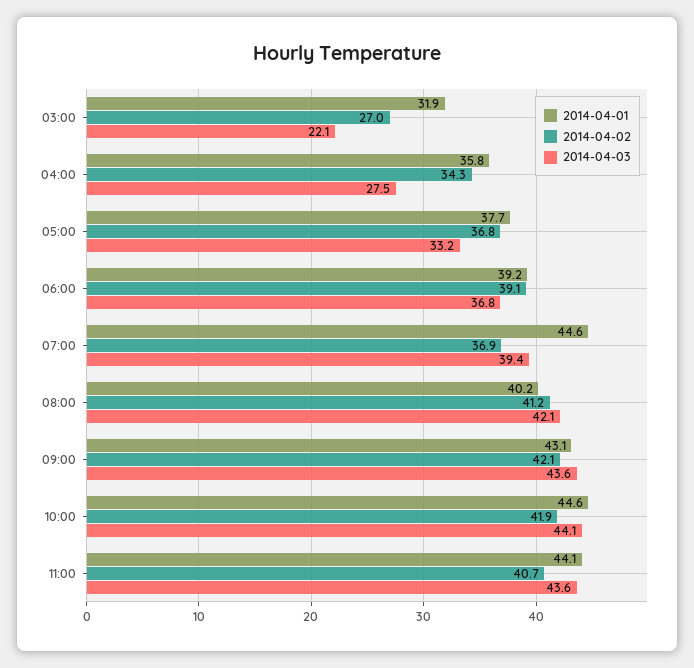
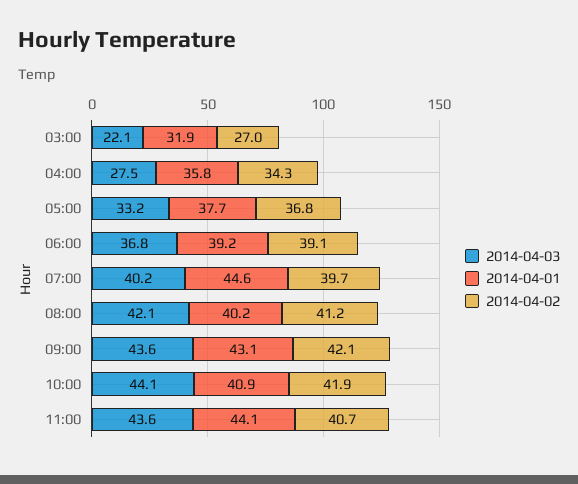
  {
    "2014-04-01": {
      "03:00": 31.9,
      "04:00": 35.8,
      "05:00": 37.7,
      "06:00": 39.2,
      "07:00": 44.6,
      "08:00": 40.2,
      "09:00": 43.1,
-     "10:00": 44.6,
+     "10:00": 40.9,
      "11:00": 44.1
    },
    "2014-04-02": {
      "03:00": 27,
      "04:00": 34.3,
      "05:00": 36.8,
      "06:00": 39.1,
-     "07:00": 36.9,
+     "07:00": 39.7,
      "08:00": 41.2,
      "09:00": 42.1,
      "10:00": 41.9,
      "11:00": 40.7
    },
    "2014-04-03": {
      "03:00": 22.1,
      "04:00": 27.5,
      "05:00": 33.2,
      "06:00": 36.8,
-     "07:00": 39.4,
+     "07:00": 40.2,
      "08:00": 42.1,
      "09:00": 43.6,
      "10:00": 44.1,
      "11:00": 43.6
    }
  }

